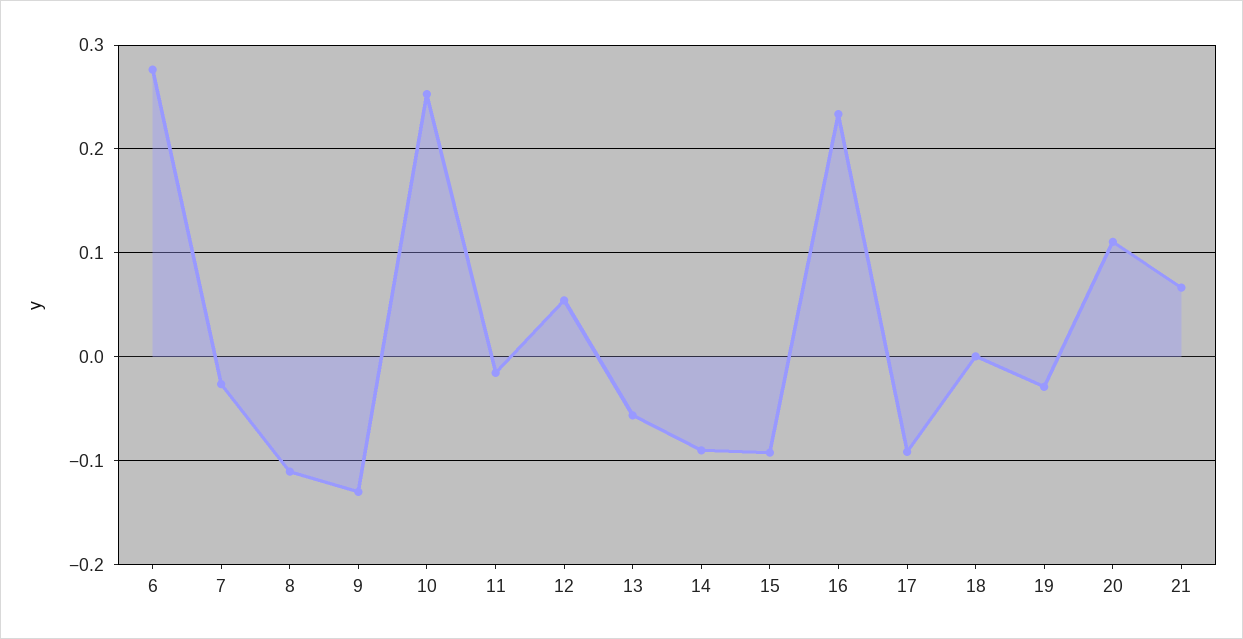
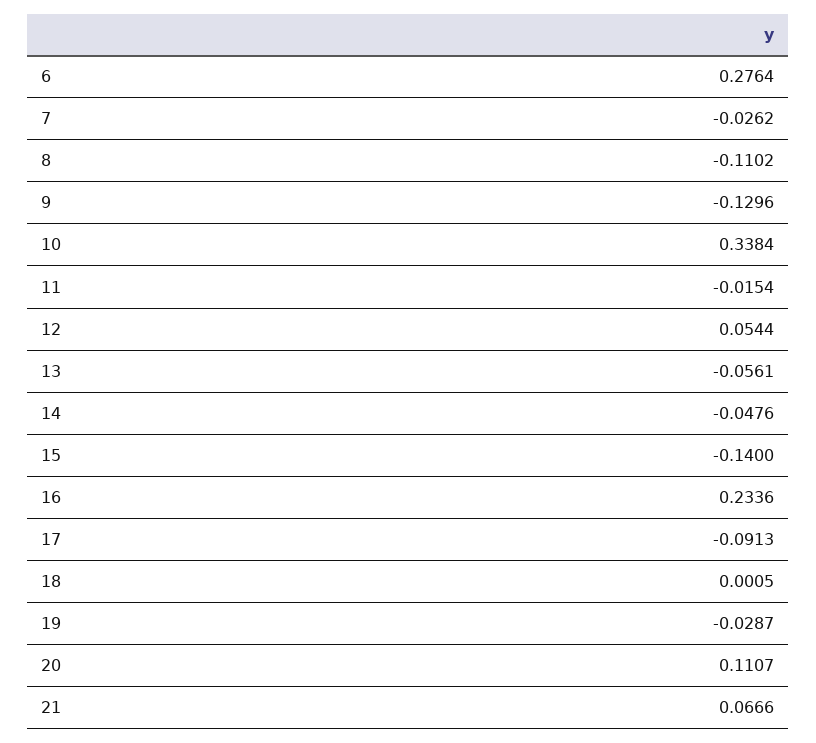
  {
    "6": 0.2764,
    "7": -0.0262,
    "8": -0.1102,
    "9": -0.1296,
-   "10": 0.25,
+   "10": 0.3384,
    "11": -0.0154,
    "12": 0.0544,
    "13": -0.0561,
-   "14": -0.09,
+   "14": -0.0476,
-   "15": -0.09,
+   "15": -0.14,
    "16": 0.2336,
    "17": -0.0913,
    "18": 0.0005,
    "19": -0.0287,
    "20": 0.1107,
    "21": 0.0666
  }

